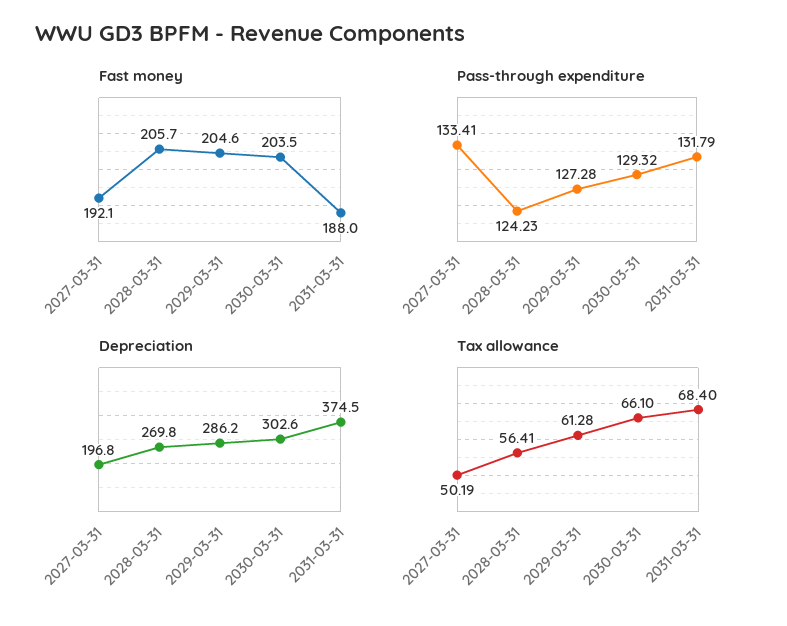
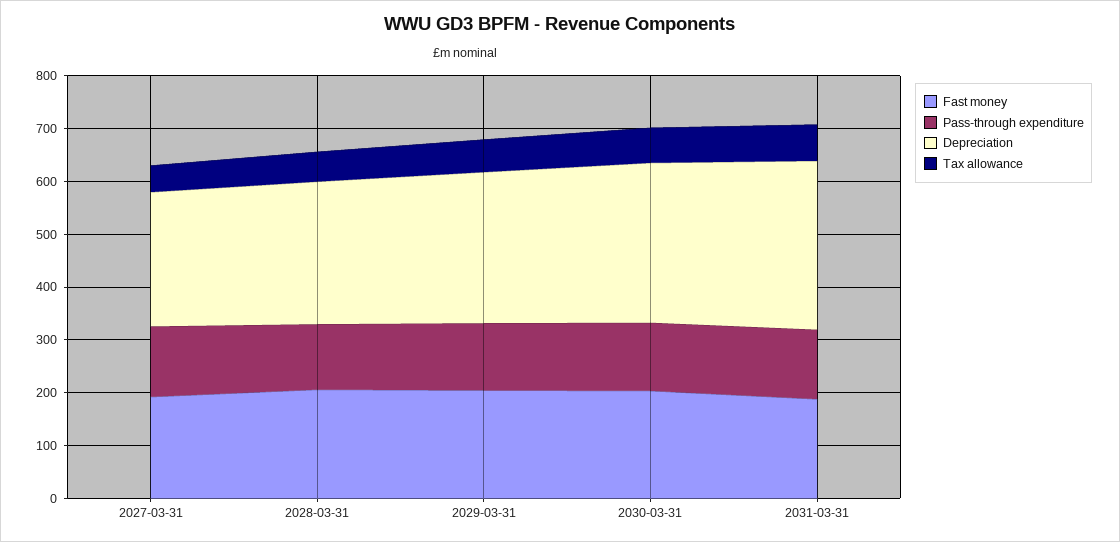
  {
    "Fast money": {
      "2027-03-31": 192.1,
      "2028-03-31": 205.7,
      "2029-03-31": 204.6,
      "2030-03-31": 203.5,
      "2031-03-31": 188
    },
    "Pass-through expenditure": {
      "2027-03-31": 133.41,
      "2028-03-31": 124.23,
      "2029-03-31": 127.28,
      "2030-03-31": 129.32,
      "2031-03-31": 131.79
    },
    "Depreciation": {
-     "2027-03-31": 196.8,
+     "2027-03-31": 260,
      "2028-03-31": 269.8,
      "2029-03-31": 286.2,
      "2030-03-31": 302.6,
-     "2031-03-31": 374.5
+     "2031-03-31": 320
    },
    "Tax allowance": {
      "2027-03-31": 50.19,
      "2028-03-31": 56.41,
      "2029-03-31": 61.28,
      "2030-03-31": 66.1,
      "2031-03-31": 68.4
    }
  }

